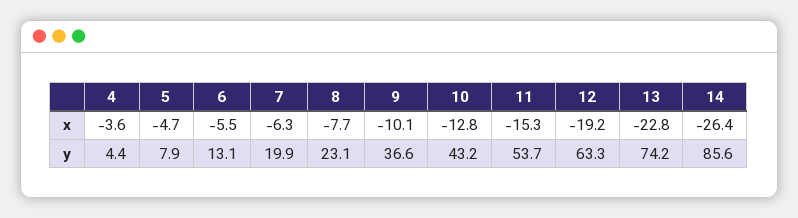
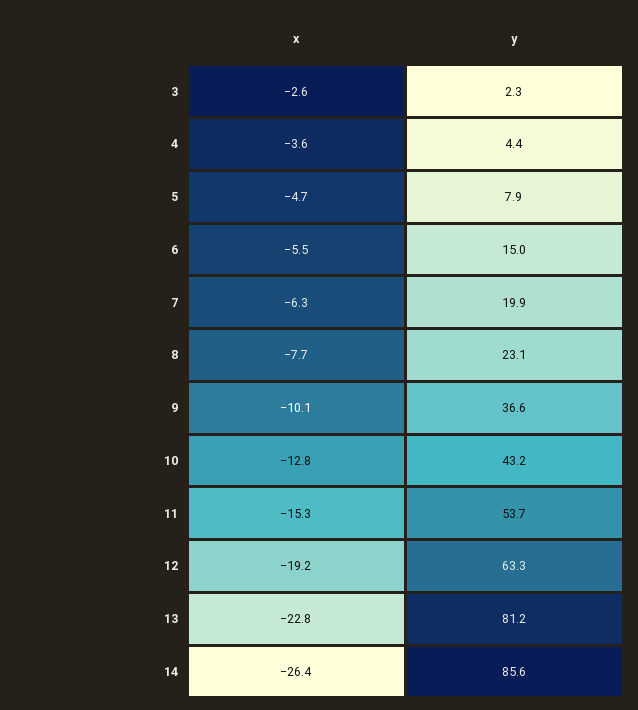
  {
    "4": {
      "x": -3.6,
      "y": 4.4
    },
    "5": {
      "x": -4.7,
      "y": 7.9
    },
    "6": {
      "x": -5.5,
-     "y": 13.1
+     "y": 15
    },
    "7": {
      "x": -6.3,
      "y": 19.9
    },
    "8": {
      "x": -7.7,
      "y": 23.1
    },
    "9": {
      "x": -10.1,
      "y": 36.6
    },
    "10": {
      "x": -12.8,
      "y": 43.2
    },
    "11": {
      "x": -15.3,
      "y": 53.7
    },
    "12": {
      "x": -19.2,
      "y": 63.3
    },
    "13": {
      "x": -22.8,
-     "y": 74.2
+     "y": 81.2
    },
    "14": {
      "x": -26.4,
      "y": 85.6
-   }
+   },
+   "3": {
+     "x": -2.6,
+     "y": 2.3
+   }
  }

